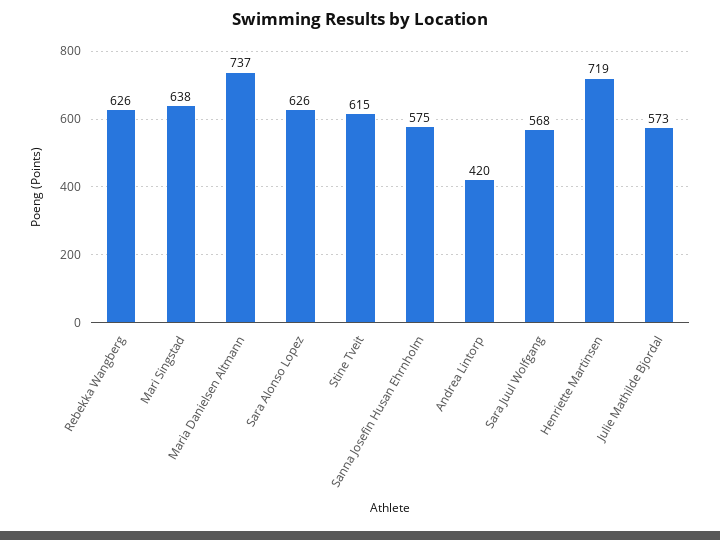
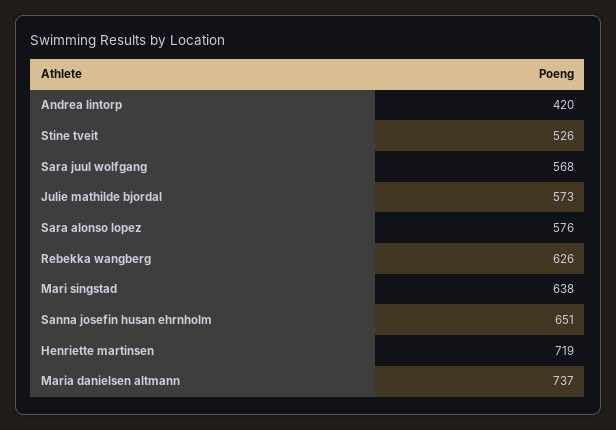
  {
    "Rebekka Wangberg": 626,
    "Mari Singstad": 638,
    "Maria Danielsen Altmann": 737,
-   "Sara Alonso Lopez": 626,
+   "Sara Alonso Lopez": 576,
-   "Stine Tveit": 615,
+   "Stine Tveit": 526,
-   "Sanna Josefin Husan Ehrnholm": 575,
+   "Sanna Josefin Husan Ehrnholm": 651,
    "Andrea Lintorp": 420,
    "Sara Juul Wolfgang": 568,
    "Henriette Martinsen": 719,
    "Julie Mathilde Bjordal": 573
  }

